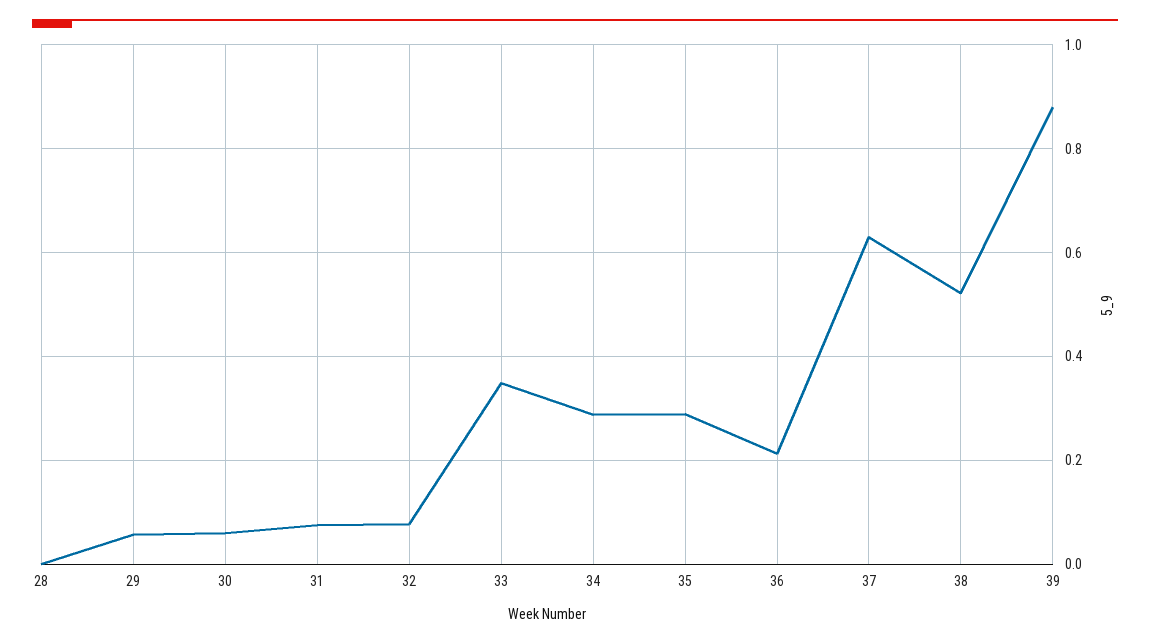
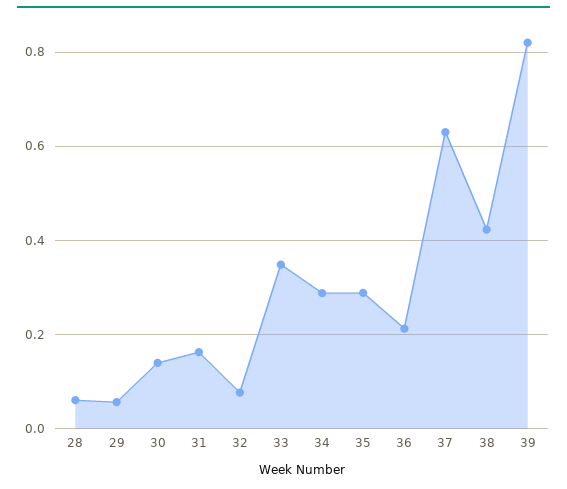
  {
-   "28": 0,
+   "28": 0.06,
    "29": 0.06,
-   "30": 0.06,
+   "30": 0.14,
-   "31": 0.08,
+   "31": 0.16,
    "32": 0.08,
    "33": 0.34,
    "34": 0.28,
    "35": 0.28,
    "36": 0.22,
    "37": 0.64,
-   "38": 0.52,
+   "38": 0.42,
-   "39": 0.88
+   "39": 0.82
  }

